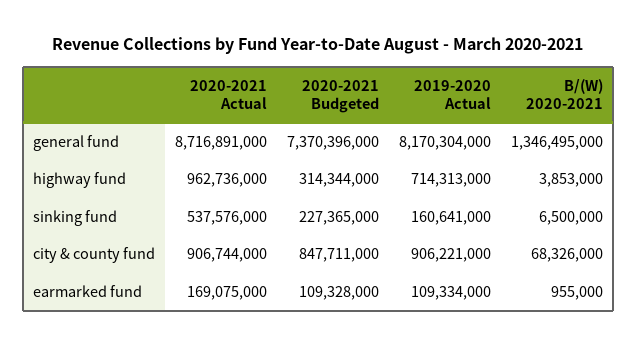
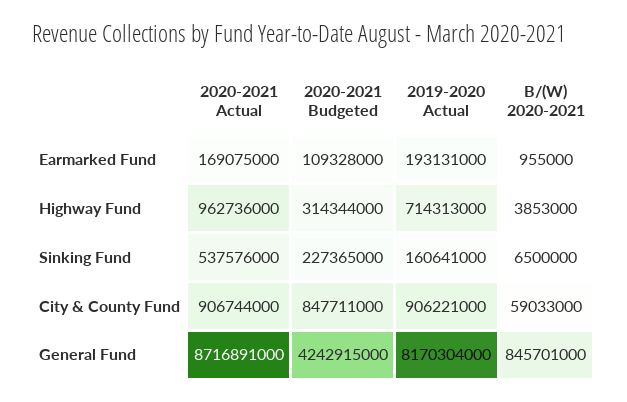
  {
    "2020-2021 Actual": {
      "general fund": 8716891000,
      "highway fund": 962736000,
      "sinking fund": 537576000,
      "city & county fund": 906744000,
      "earmarked fund": 169075000
    },
    "2020-2021 Budgeted": {
-     "general fund": 7370396000,
+     "general fund": 4242915000,
      "highway fund": 314344000,
      "sinking fund": 227365000,
      "city & county fund": 847711000,
      "earmarked fund": 109328000
    },
    "2019-2020 Actual": {
      "general fund": 8170304000,
      "highway fund": 714313000,
      "sinking fund": 160641000,
      "city & county fund": 906221000,
-     "earmarked fund": 109334000
+     "earmarked fund": 193131000
    },
    "B/(W) 2020-2021": {
-     "general fund": 1346495000,
+     "general fund": 845701000,
      "highway fund": 3853000,
      "sinking fund": 6500000,
-     "city & county fund": 68326000,
+     "city & county fund": 59033000,
      "earmarked fund": 955000
    }
  }

